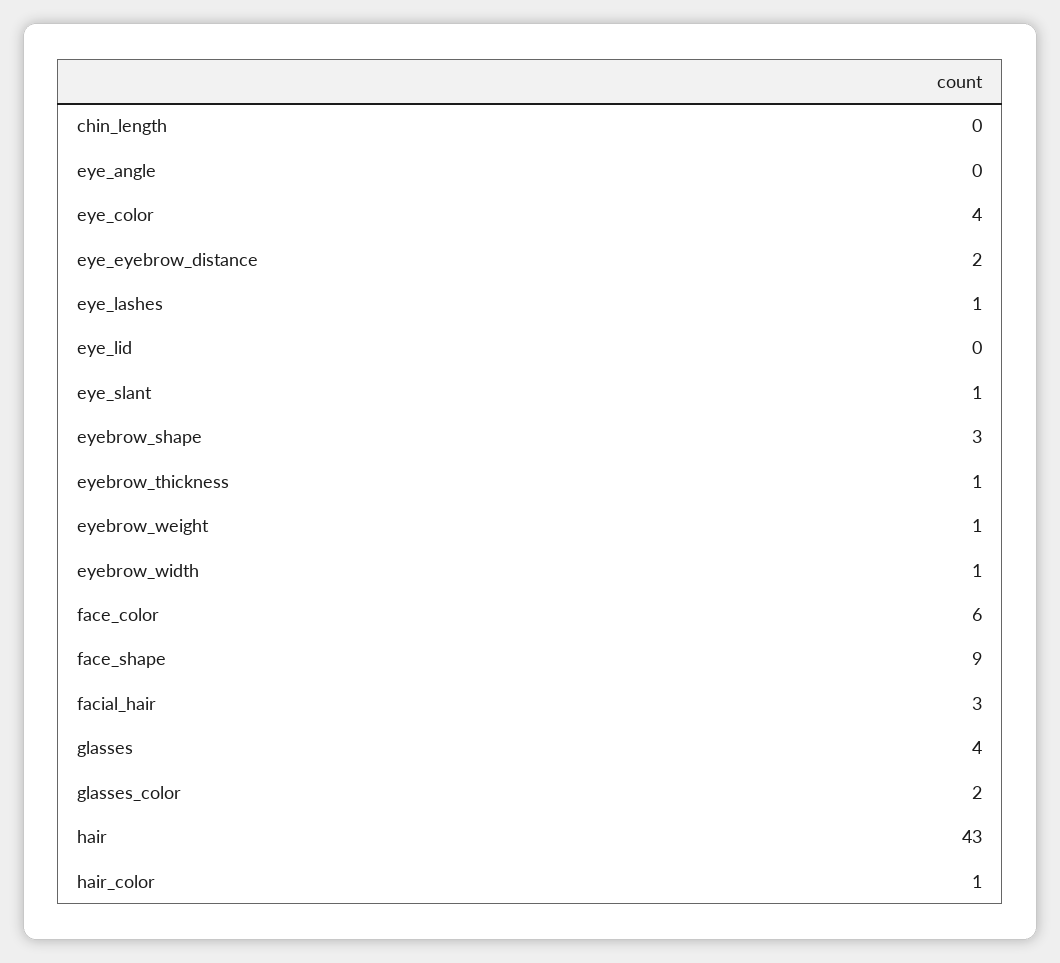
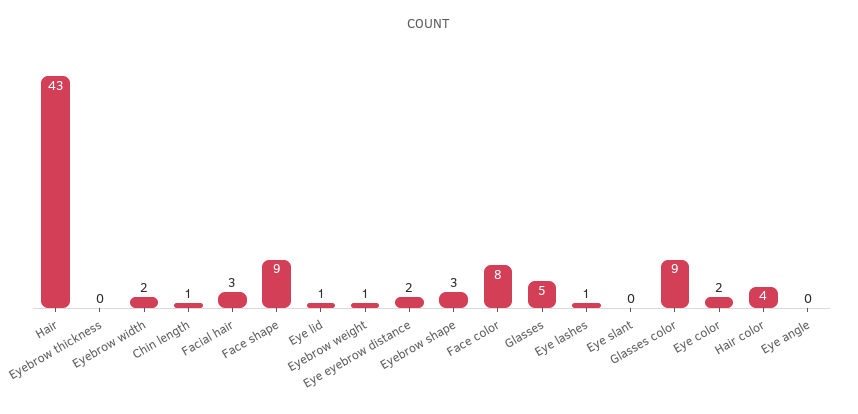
  {
-   "chin_length": 0,
+   "chin_length": 1,
    "eye_angle": 0,
-   "eye_color": 4,
+   "eye_color": 2,
    "eye_eyebrow_distance": 2,
    "eye_lashes": 1,
-   "eye_lid": 0,
+   "eye_lid": 1,
-   "eye_slant": 1,
+   "eye_slant": 0,
    "eyebrow_shape": 3,
-   "eyebrow_thickness": 1,
+   "eyebrow_thickness": 0,
    "eyebrow_weight": 1,
-   "eyebrow_width": 1,
+   "eyebrow_width": 2,
-   "face_color": 6,
+   "face_color": 8,
    "face_shape": 9,
    "facial_hair": 3,
-   "glasses": 4,
+   "glasses": 5,
-   "glasses_color": 2,
+   "glasses_color": 9,
    "hair": 43,
-   "hair_color": 1
+   "hair_color": 4
  }

